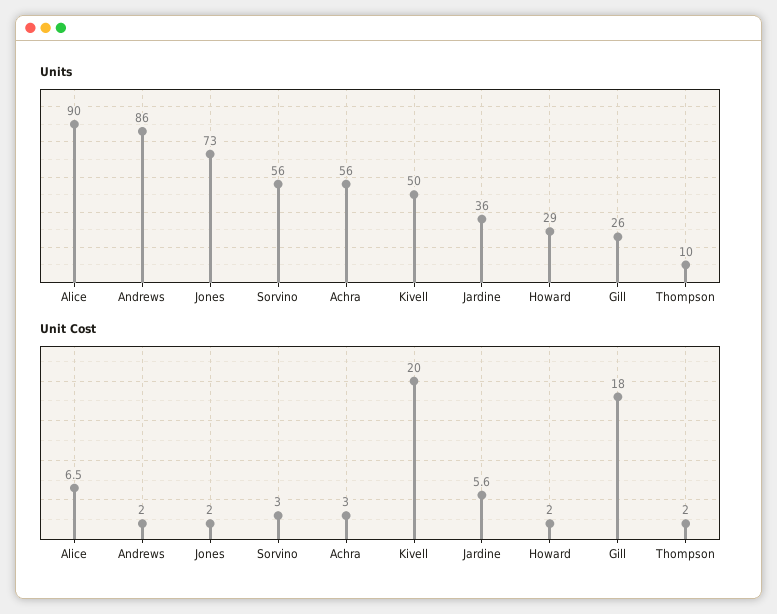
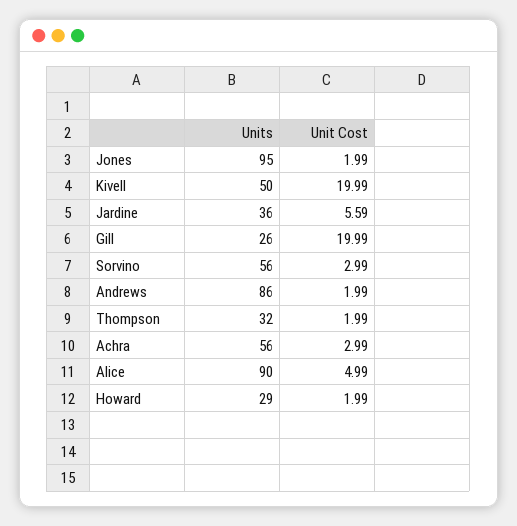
  {
    "Units": {
      "Alice": 90,
      "Andrews": 86,
-     "Jones": 73,
+     "Jones": 95,
      "Sorvino": 56,
      "Achra": 56,
      "Kivell": 50,
      "Jardine": 36,
      "Howard": 29,
      "Gill": 26,
-     "Thompson": 10
+     "Thompson": 32
    },
    "Unit Cost": {
-     "Alice": 6.5,
+     "Alice": 4.99,
      "Andrews": 1.99,
      "Jones": 1.99,
      "Sorvino": 2.99,
      "Achra": 2.99,
      "Kivell": 19.99,
      "Jardine": 5.59,
      "Howard": 1.99,
-     "Gill": 18,
+     "Gill": 19.99,
      "Thompson": 1.99
    }
  }

